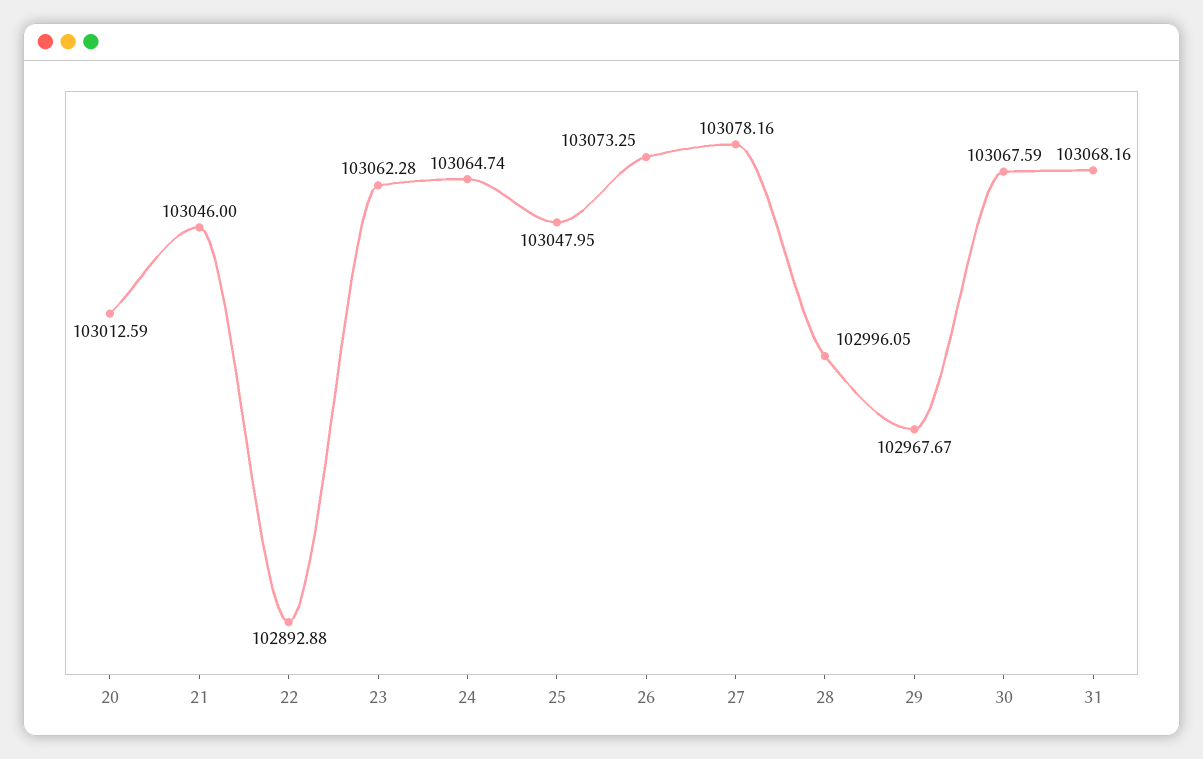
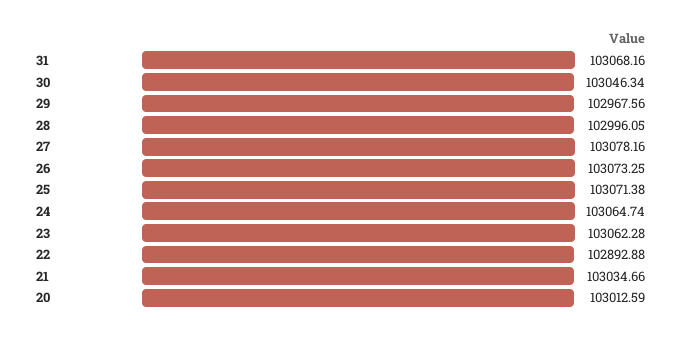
  {
    "20": 103012.59,
-   "21": 103046,
+   "21": 103034.66,
    "22": 102892.88,
    "23": 103062.28,
    "24": 103064.74,
-   "25": 103047.95,
+   "25": 103071.38,
    "26": 103073.25,
    "27": 103078.16,
    "28": 102996.05,
-   "29": 102967.67,
+   "29": 102967.56,
-   "30": 103067.59,
+   "30": 103046.34,
    "31": 103068.16
  }

